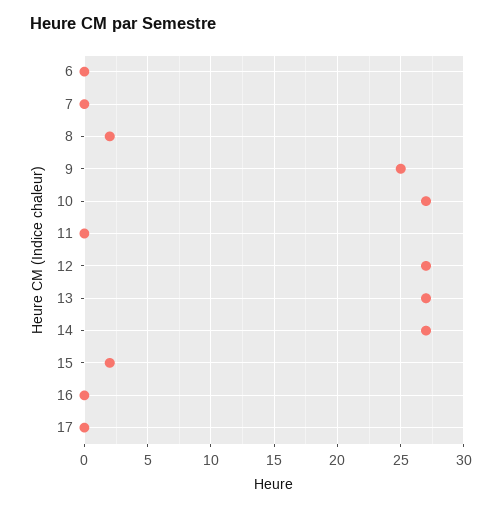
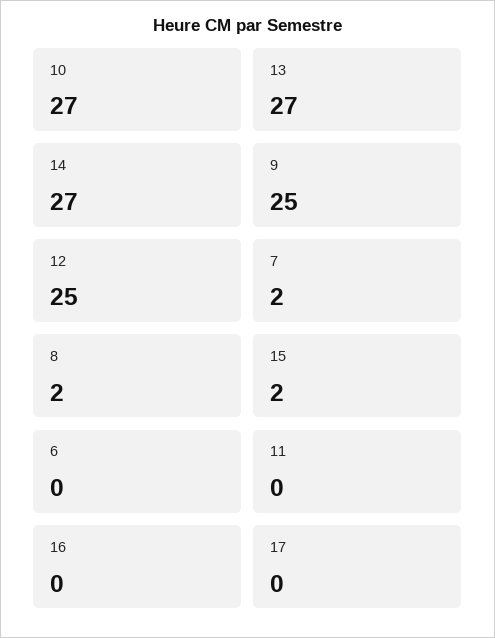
  {
    "6": 0,
-   "7": 0,
+   "7": 2,
    "8": 2,
    "9": 25,
    "10": 27,
    "11": 0,
-   "12": 27,
+   "12": 25,
    "13": 27,
    "14": 27,
    "15": 2,
    "16": 0,
    "17": 0
  }

